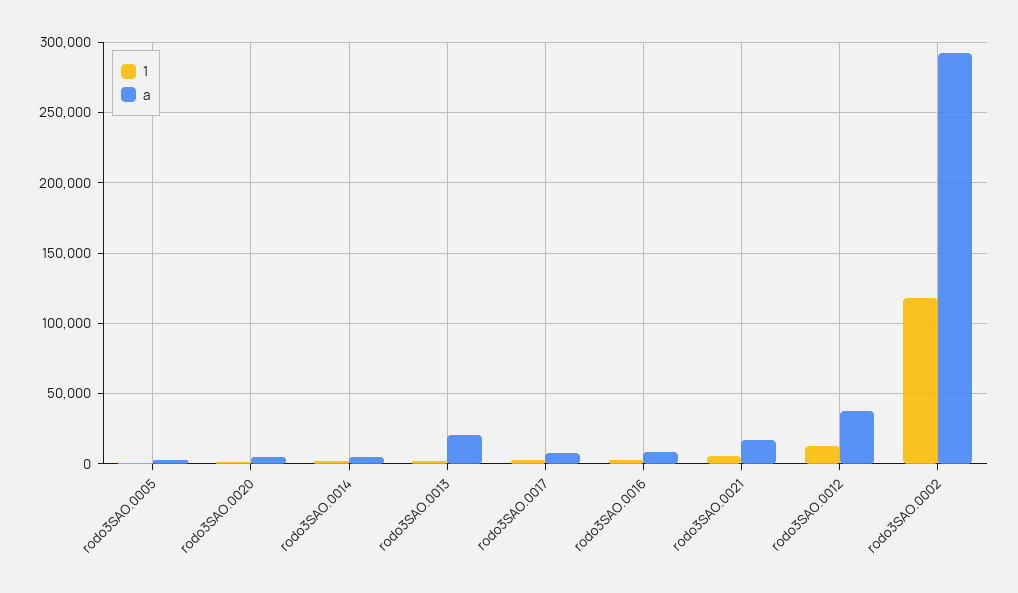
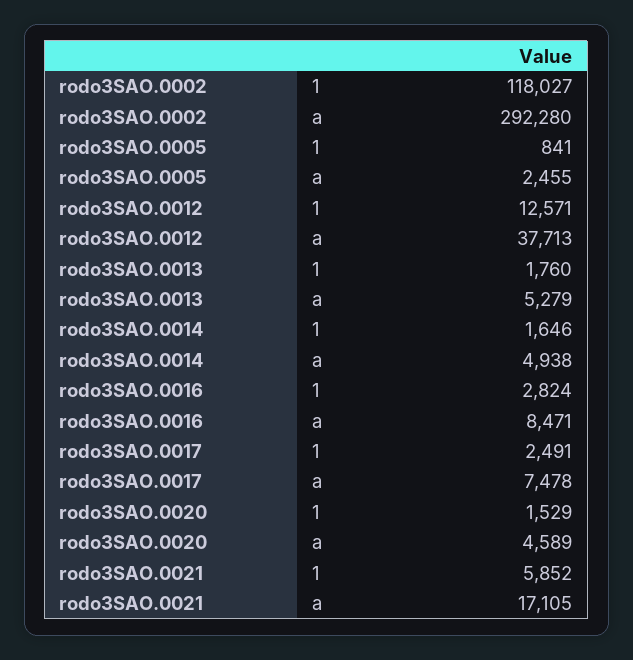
  {
    "1": {
      "rodo3SAO.0005": 841,
      "rodo3SAO.0020": 1529,
      "rodo3SAO.0014": 1646,
      "rodo3SAO.0013": 1760,
      "rodo3SAO.0017": 2491,
      "rodo3SAO.0016": 2824,
      "rodo3SAO.0021": 5852,
      "rodo3SAO.0012": 12571,
      "rodo3SAO.0002": 118027
    },
    "a": {
      "rodo3SAO.0005": 2455,
      "rodo3SAO.0020": 4589,
      "rodo3SAO.0014": 4938,
-     "rodo3SAO.0013": 20000,
+     "rodo3SAO.0013": 5279,
      "rodo3SAO.0017": 7478,
      "rodo3SAO.0016": 8471,
      "rodo3SAO.0021": 17105,
      "rodo3SAO.0012": 37713,
      "rodo3SAO.0002": 292280
    }
  }

